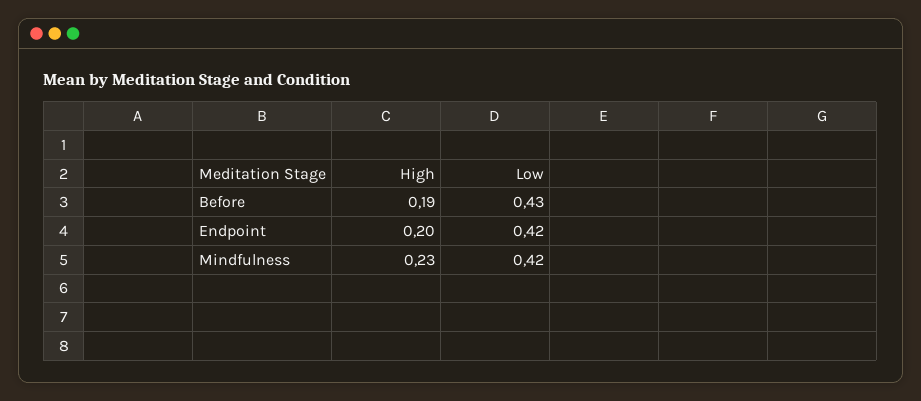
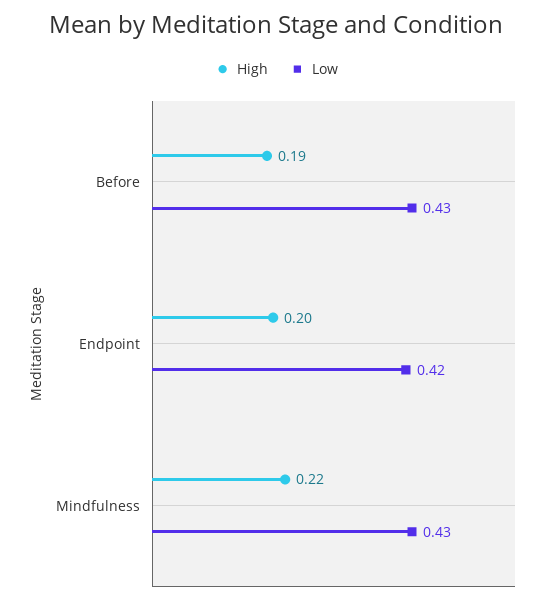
  {
    "High": {
      "Before": 0.19,
      "Endpoint": 0.2,
-     "Mindfulness": 0.23
+     "Mindfulness": 0.22
    },
    "Low": {
      "Before": 0.43,
      "Endpoint": 0.42,
-     "Mindfulness": 0.42
+     "Mindfulness": 0.43
    }
  }

